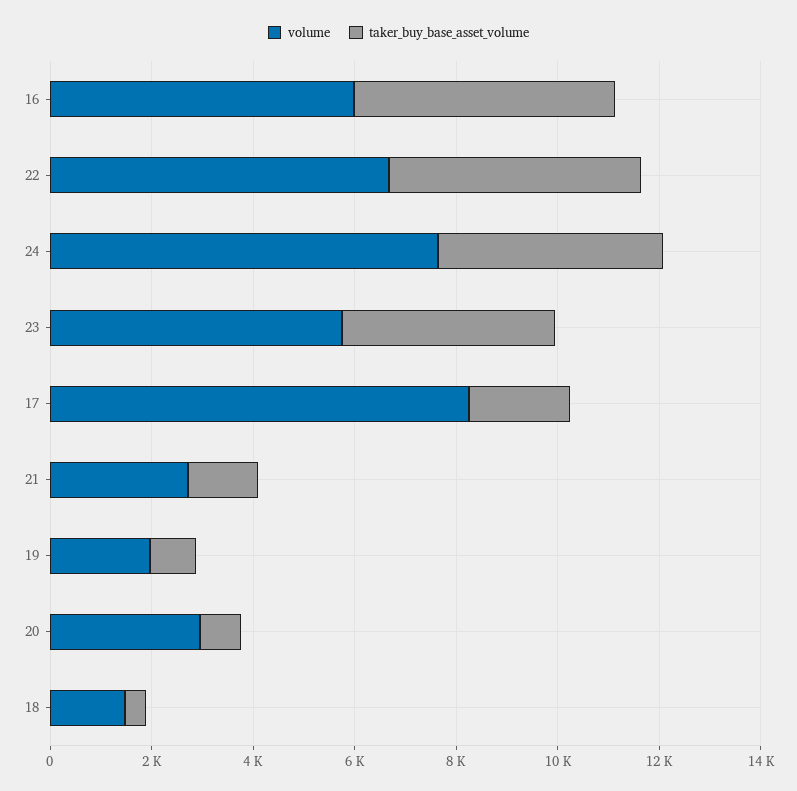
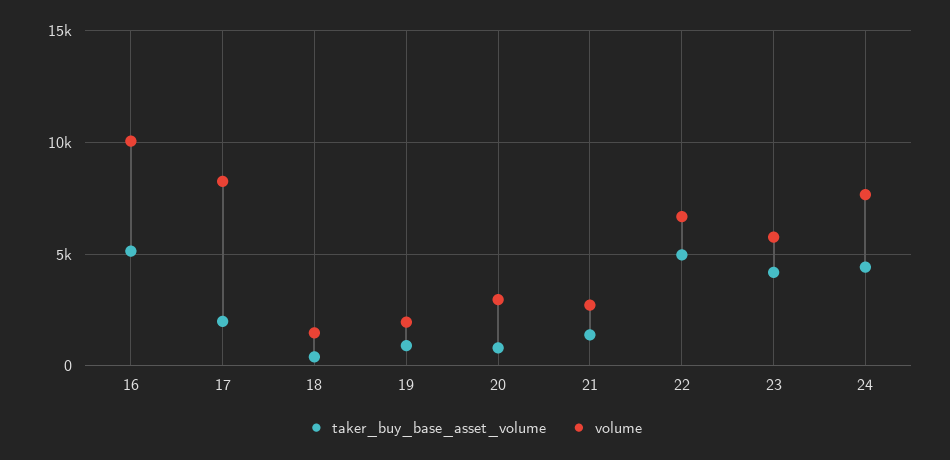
  {
    "volume": {
-     "16": 6000,
+     "16": 10000,
      "22": 6500,
      "24": 7500,
      "23": 6000,
      "17": 8500,
      "21": 2500,
      "19": 2000,
      "20": 3000,
      "18": 1500
    },
    "taker_buy_base_asset_volume": {
      "16": 5000,
      "22": 5000,
      "24": 4500,
      "23": 4000,
      "17": 2000,
      "21": 1500,
      "19": 1000,
      "20": 1000,
      "18": 500
    }
  }

